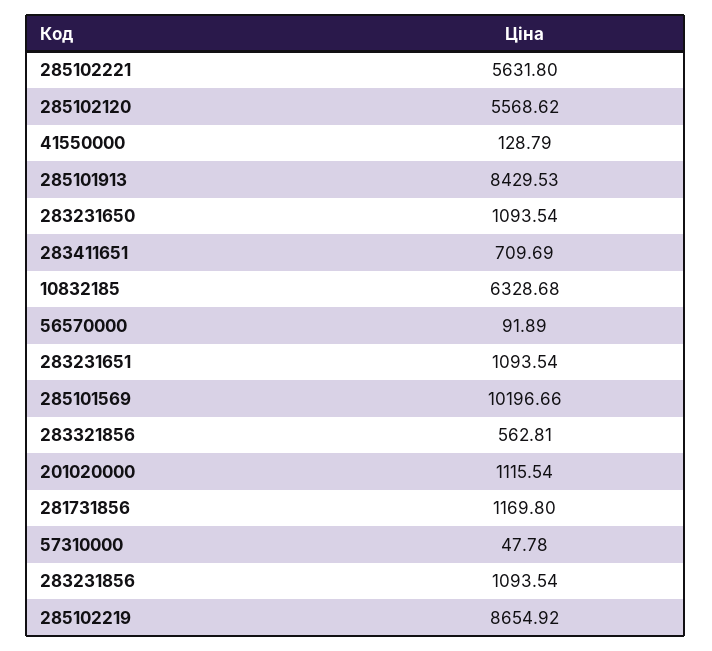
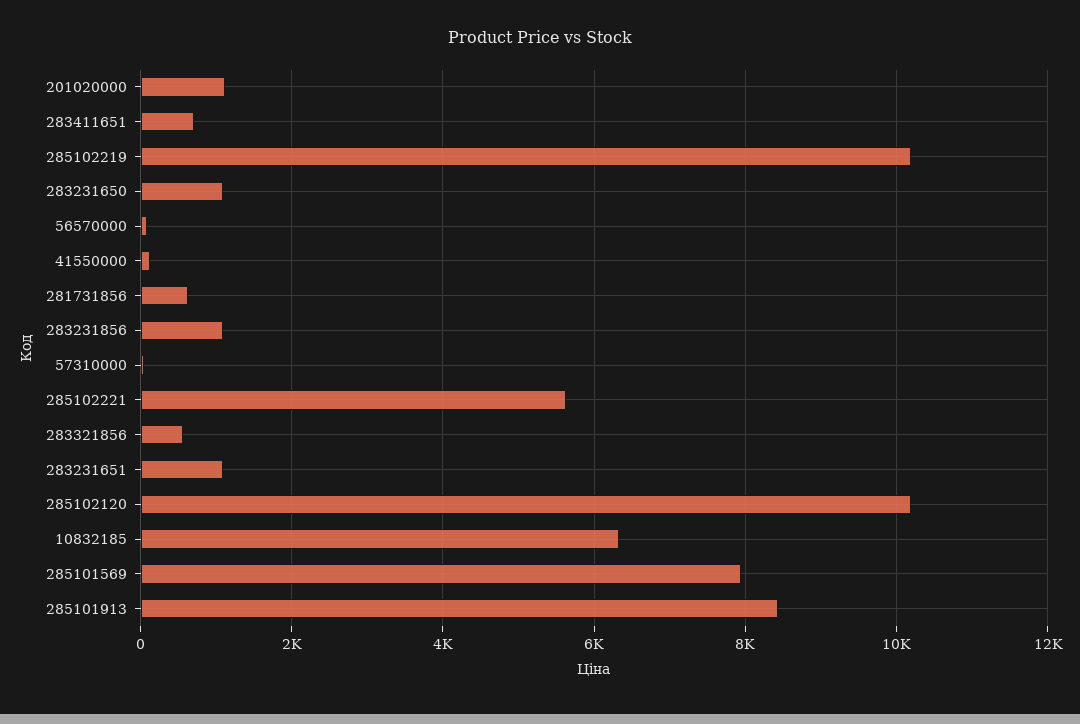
  {
    "285102221": 5631.8,
-   "285102120": 5568.62,
+   "285102120": 10200,
    "41550000": 128.79,
    "285101913": 8429.53,
    "283231650": 1093.54,
    "283411651": 709.69,
    "10832185": 6328.68,
    "56570000": 91.89,
    "283231651": 1093.54,
-   "285101569": 10196.66,
+   "285101569": 8000,
    "283321856": 562.81,
    "201020000": 1115.54,
-   "281731856": 1169.8,
+   "281731856": 600,
    "57310000": 47.78,
    "283231856": 1093.54,
-   "285102219": 8654.92
+   "285102219": 10200
  }

